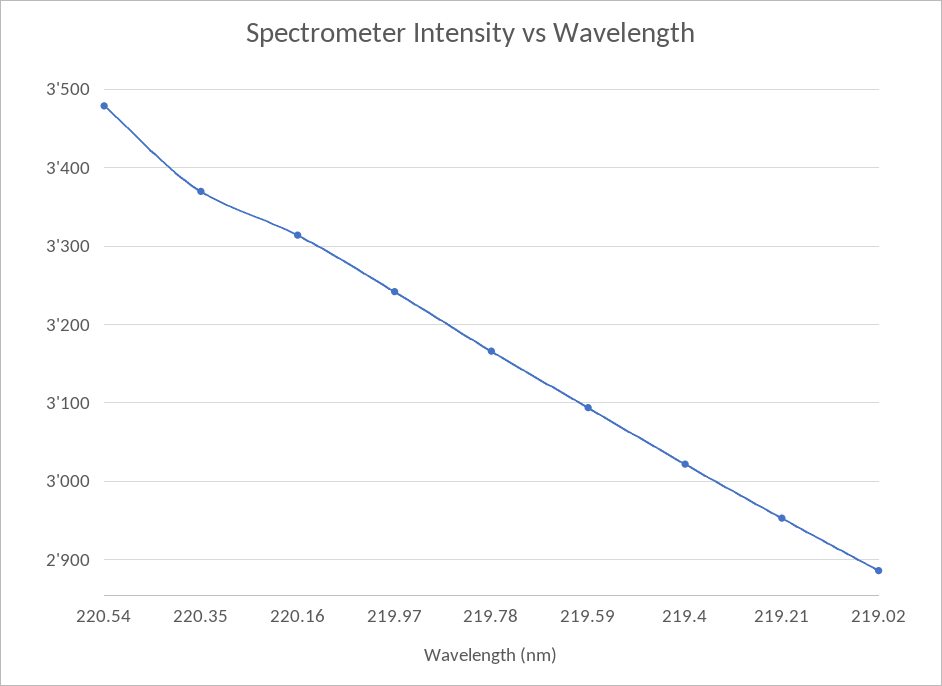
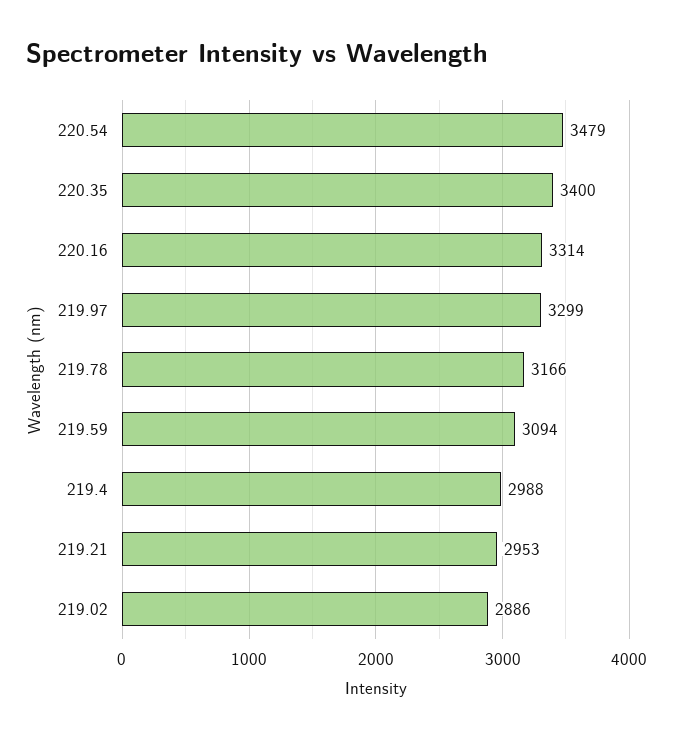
  {
    "220.54": 3479,
-   "220.35": 3370,
+   "220.35": 3400,
    "220.16": 3314,
-   "219.97": 3240,
+   "219.97": 3299,
    "219.78": 3166,
    "219.59": 3094,
-   "219.4": 3020,
+   "219.4": 2988,
    "219.21": 2953,
    "219.02": 2886
  }

